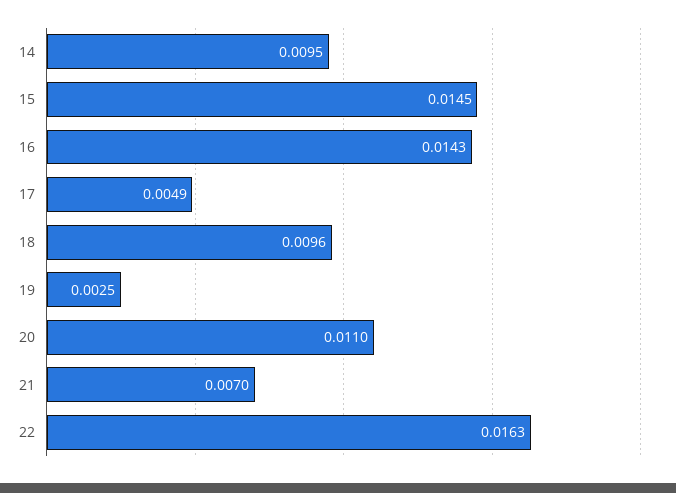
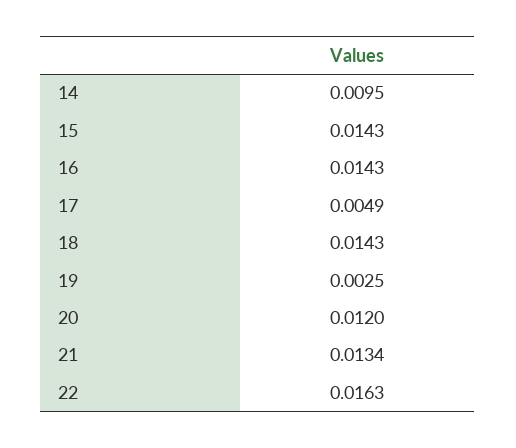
  {
    "14": 0.0095,
-   "15": 0.0145,
+   "15": 0.0143,
    "16": 0.0143,
    "17": 0.0049,
-   "18": 0.0096,
+   "18": 0.0143,
    "19": 0.0025,
-   "20": 0.011,
+   "20": 0.012,
-   "21": 0.007,
+   "21": 0.0134,
    "22": 0.0163
  }

